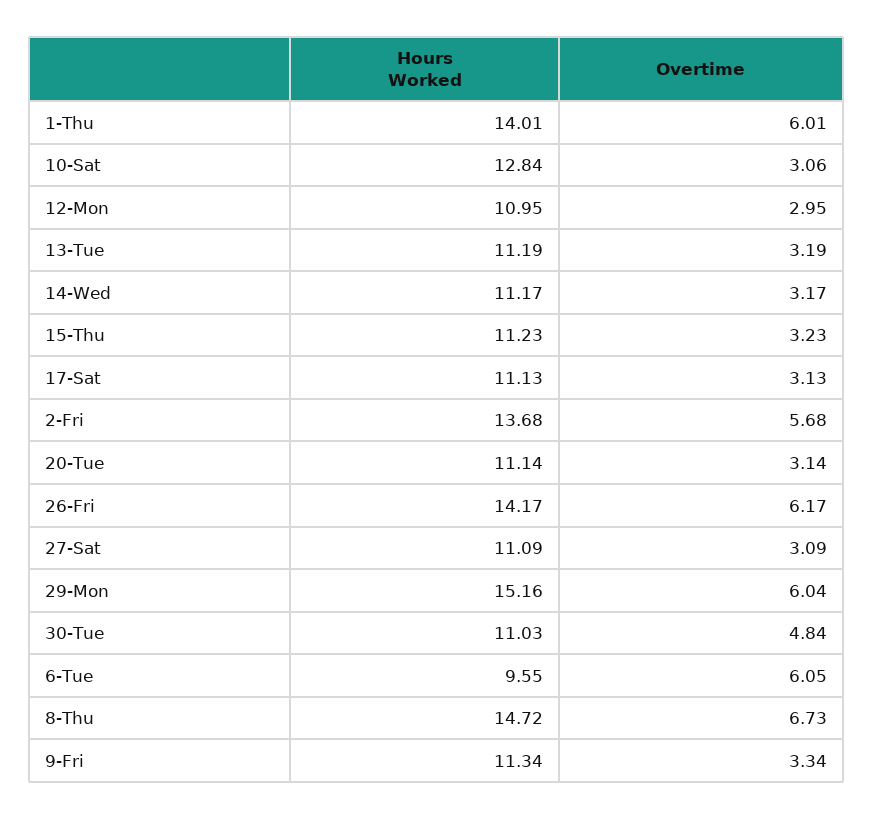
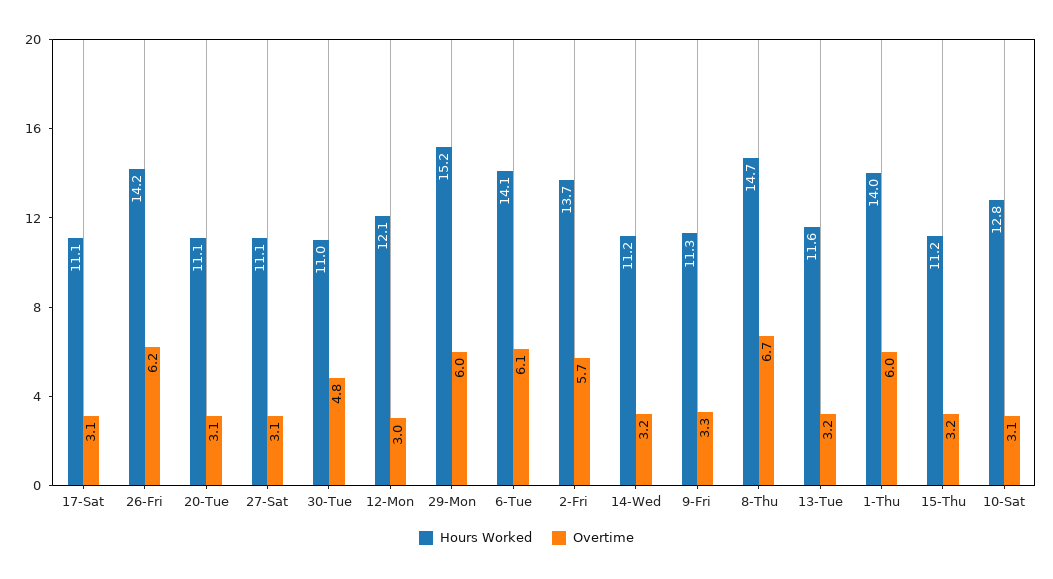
  {
    "Hours Worked": {
      "1-Thu": 14.01,
      "10-Sat": 12.84,
-     "12-Mon": 10.95,
+     "12-Mon": 12.1,
-     "13-Tue": 11.19,
+     "13-Tue": 11.6,
      "14-Wed": 11.17,
      "15-Thu": 11.23,
      "17-Sat": 11.13,
      "2-Fri": 13.68,
      "20-Tue": 11.14,
      "26-Fri": 14.17,
      "27-Sat": 11.09,
      "29-Mon": 15.16,
      "30-Tue": 11.03,
-     "6-Tue": 9.55,
+     "6-Tue": 14.1,
      "8-Thu": 14.72,
      "9-Fri": 11.34
    },
    "Overtime": {
      "1-Thu": 6.01,
      "10-Sat": 3.06,
      "12-Mon": 2.95,
      "13-Tue": 3.19,
      "14-Wed": 3.17,
      "15-Thu": 3.23,
      "17-Sat": 3.13,
      "2-Fri": 5.68,
      "20-Tue": 3.14,
      "26-Fri": 6.17,
      "27-Sat": 3.09,
      "29-Mon": 6.04,
      "30-Tue": 4.84,
      "6-Tue": 6.05,
      "8-Thu": 6.73,
      "9-Fri": 3.34
    }
  }

